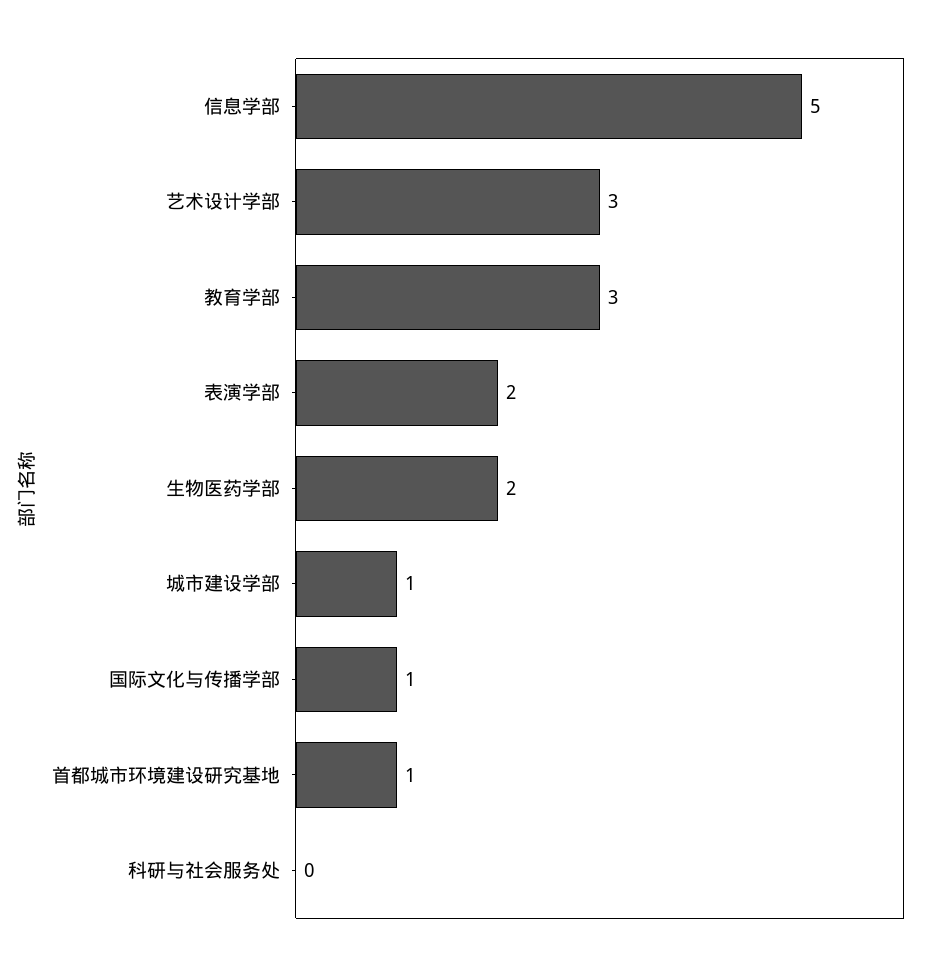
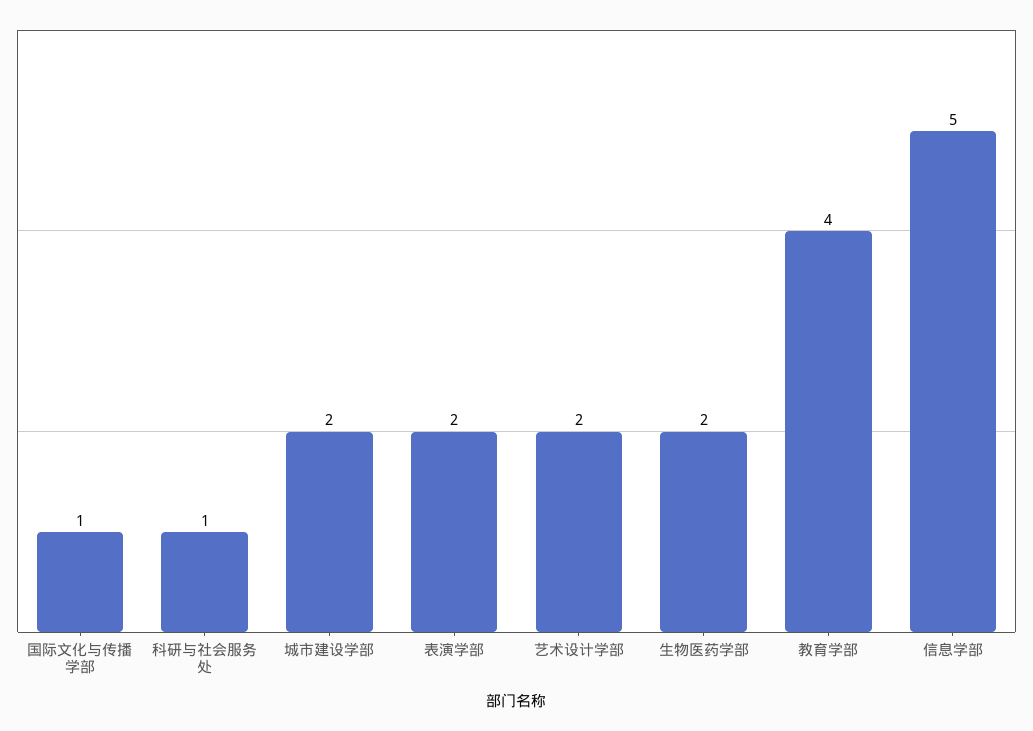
  {
    "信息学部": 5,
-   "艺术设计学部": 3,
+   "艺术设计学部": 2,
-   "教育学部": 3,
+   "教育学部": 4,
    "表演学部": 2,
    "生物医药学部": 2,
-   "城市建设学部": 1,
+   "城市建设学部": 2,
    "国际文化与传播学部": 1,
-   "首都城市环境建设研究基地": 1,
-   "科研与社会服务处": 0
+   "科研与社会服务处": 1
  }

